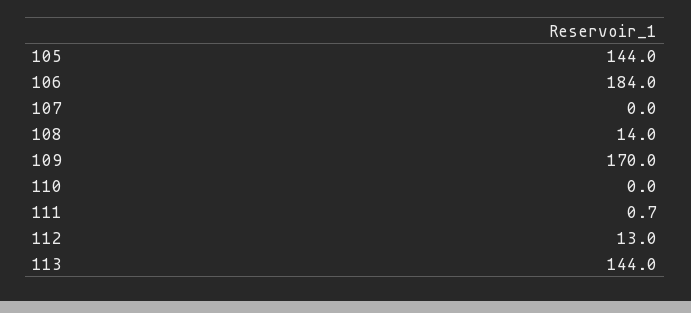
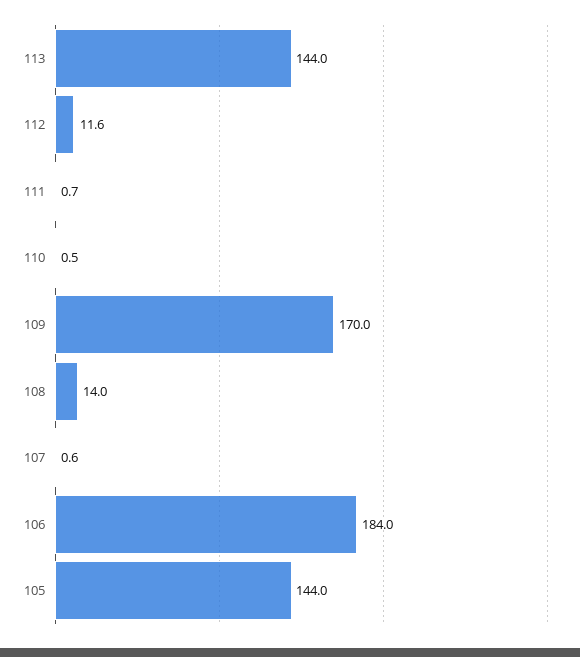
  {
    "105": 144,
    "106": 184,
-   "107": 0,
+   "107": 0.6,
    "108": 14,
    "109": 170,
-   "110": 0,
+   "110": 0.5,
    "111": 0.7,
-   "112": 13,
+   "112": 11.6,
    "113": 144
  }

